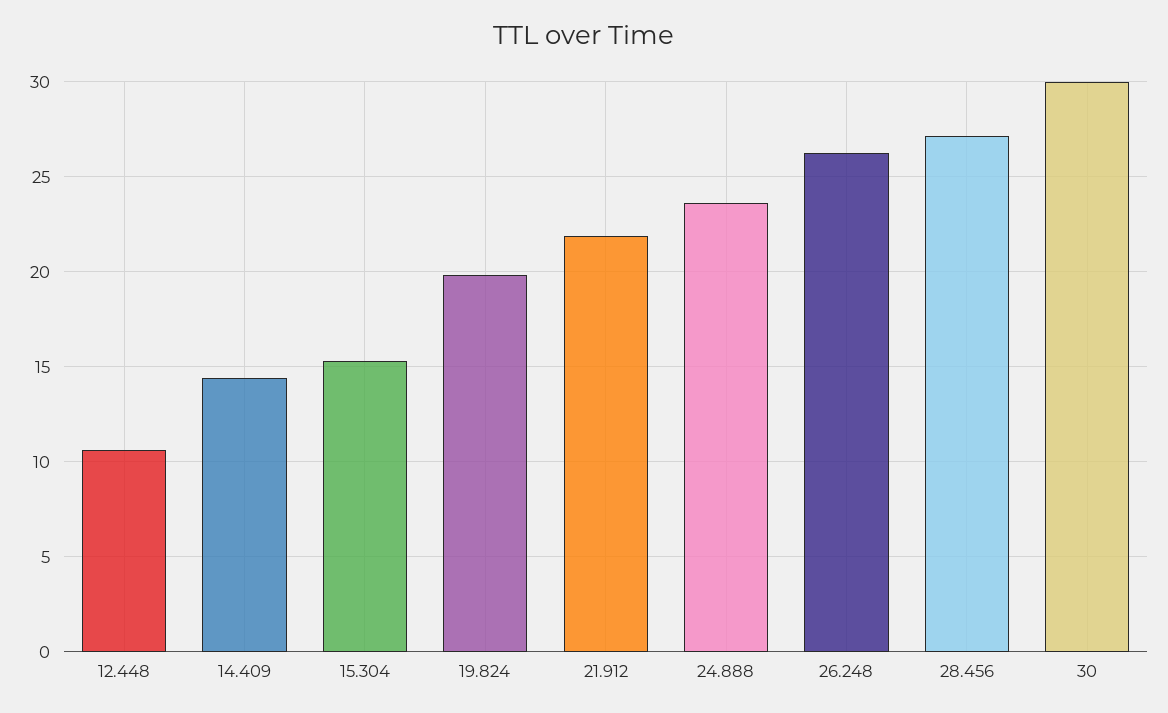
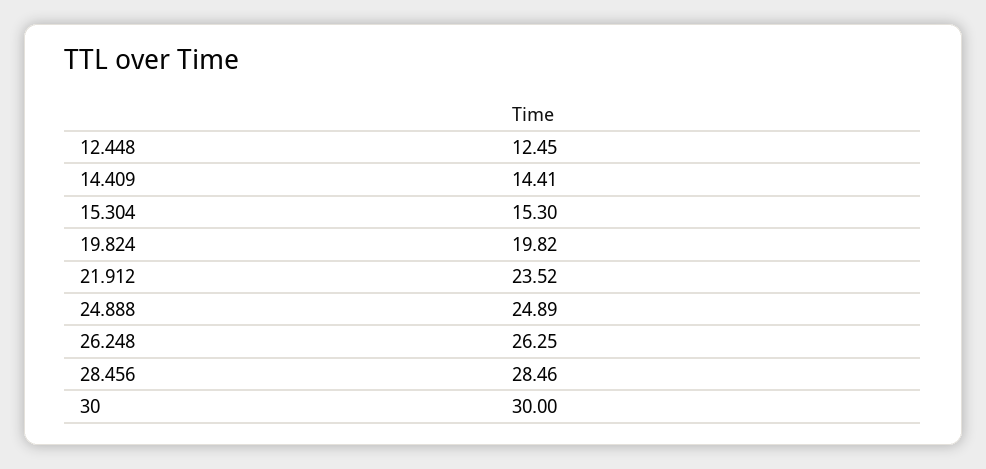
  {
-   "12.448": 10.5,
+   "12.448": 12.45,
    "14.409": 14.41,
    "15.304": 15.3,
    "19.824": 19.82,
-   "21.912": 22,
+   "21.912": 23.52,
-   "24.888": 23.5,
+   "24.888": 24.89,
    "26.248": 26.25,
-   "28.456": 27,
+   "28.456": 28.46,
    "30": 30
  }

